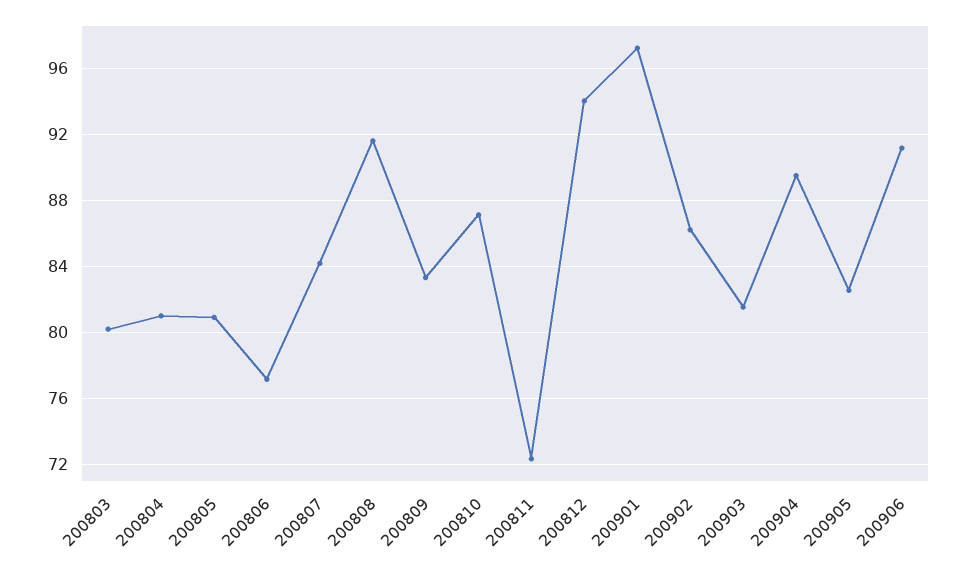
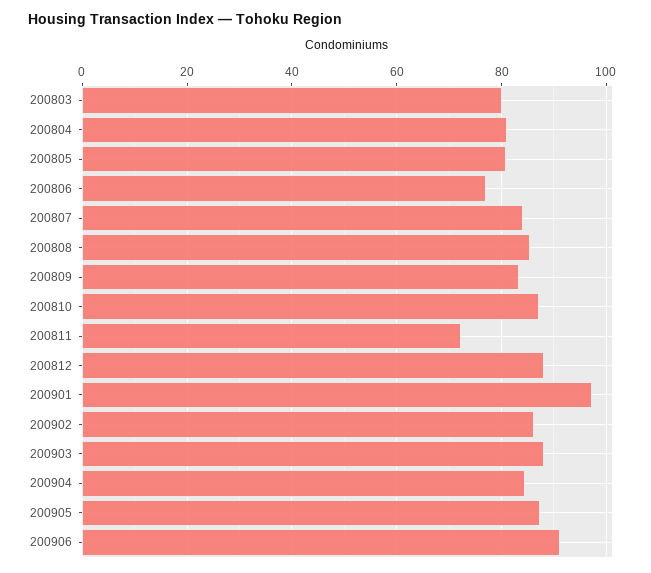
  {
    "200803": 80,
    "200804": 81,
    "200805": 81,
    "200806": 77,
    "200807": 84,
-   "200808": 91.5,
+   "200808": 86,
    "200809": 83.5,
    "200810": 87,
    "200811": 72.5,
-   "200812": 94,
+   "200812": 88,
    "200901": 97,
    "200902": 86,
-   "200903": 81.5,
+   "200903": 88,
-   "200904": 89.5,
+   "200904": 84,
-   "200905": 82.5,
+   "200905": 88,
    "200906": 91
  }

